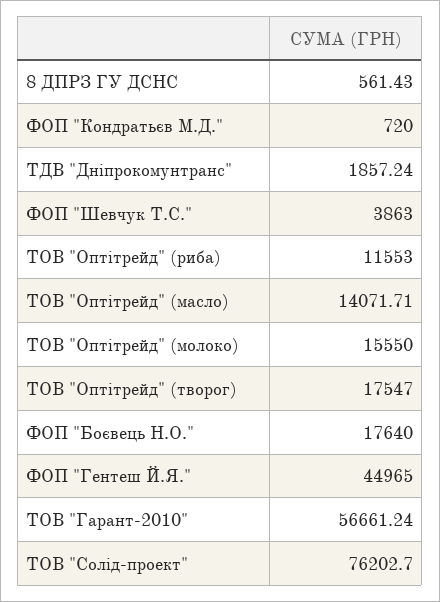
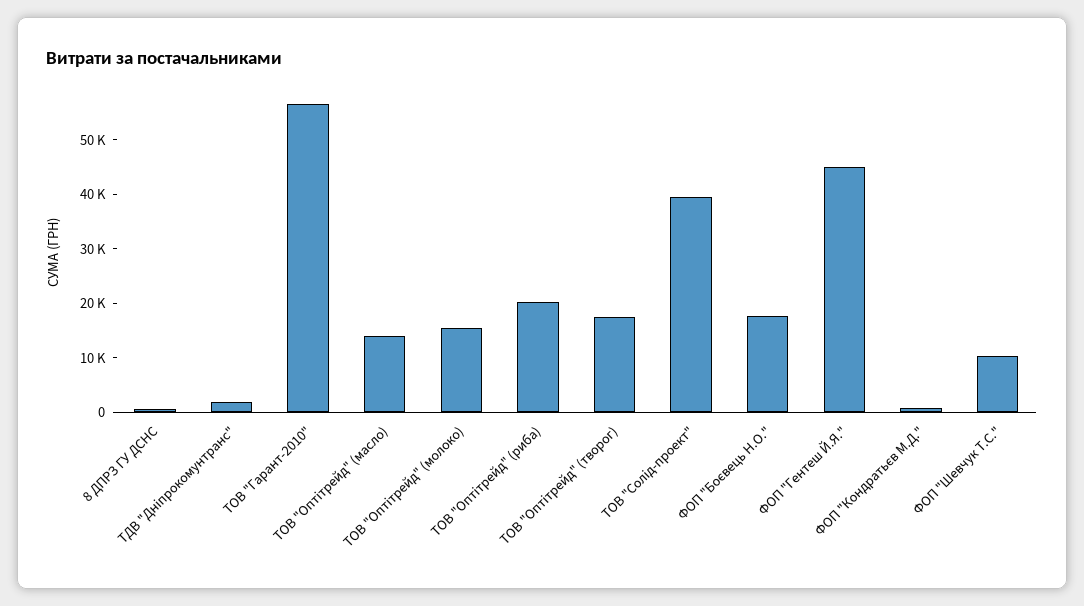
  {
    "8 ДПРЗ ГУ ДСНС": 561.43,
    "ФОП \"Кондратьєв М.Д.\"": 720,
    "ТДВ \"Дніпрокомунтранс\"": 1857.24,
-   "ФОП \"Шевчук Т.С.\"": 3863,
+   "ФОП \"Шевчук Т.С.\"": 10000,
-   "ТОВ \"Оптітрейд\" (риба)": 11553,
+   "ТОВ \"Оптітрейд\" (риба)": 20000,
    "ТОВ \"Оптітрейд\" (масло)": 14071.71,
    "ТОВ \"Оптітрейд\" (молоко)": 15550,
    "ТОВ \"Оптітрейд\" (творог)": 17547,
    "ФОП \"Боєвець Н.О.\"": 17640,
    "ФОП \"Гентеш Й.Я.\"": 44965,
    "ТОВ \"Гарант-2010\"": 56661.24,
-   "ТОВ \"Солід-проект\"": 76202.7
+   "ТОВ \"Солід-проект\"": 40000
  }

